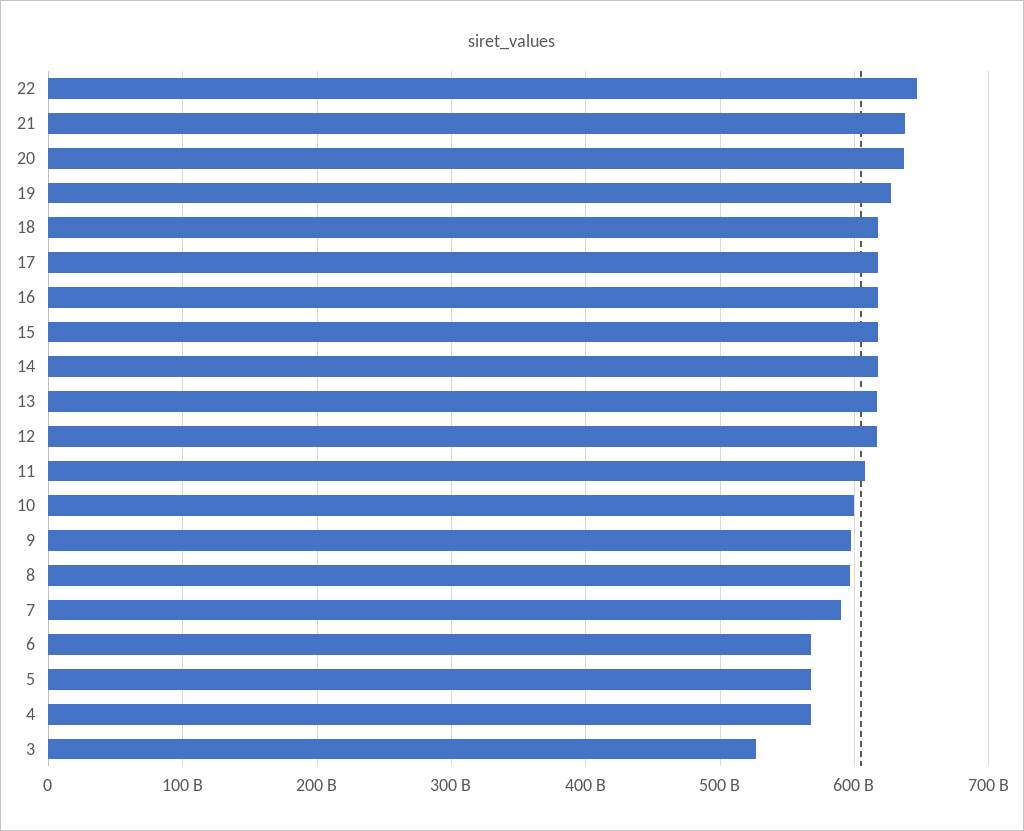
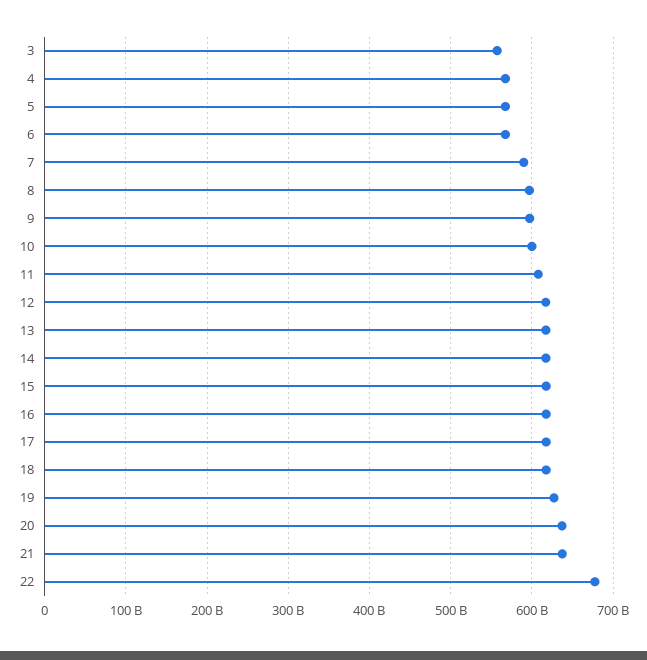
  {
-   "22": 650000000000,
+   "22": 680000000000,
    "21": 640000000000,
    "20": 640000000000,
    "19": 630000000000,
    "18": 620000000000,
    "17": 620000000000,
    "16": 620000000000,
    "15": 620000000000,
    "14": 620000000000,
    "13": 620000000000,
    "12": 620000000000,
    "11": 610000000000,
    "10": 600000000000,
    "9": 600000000000,
    "8": 600000000000,
    "7": 590000000000,
    "6": 570000000000,
    "5": 570000000000,
    "4": 570000000000,
-   "3": 530000000000
+   "3": 560000000000
  }

